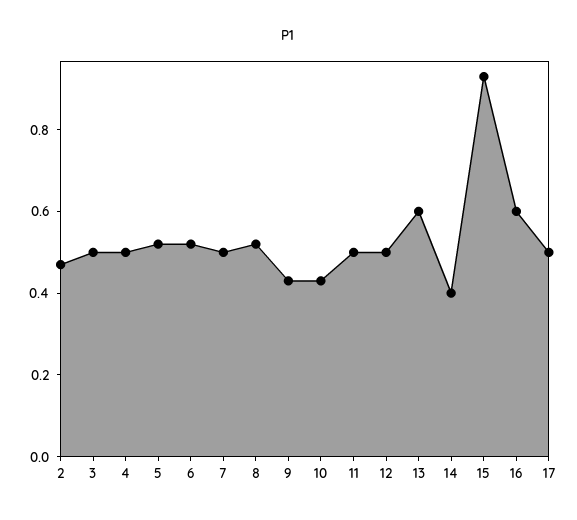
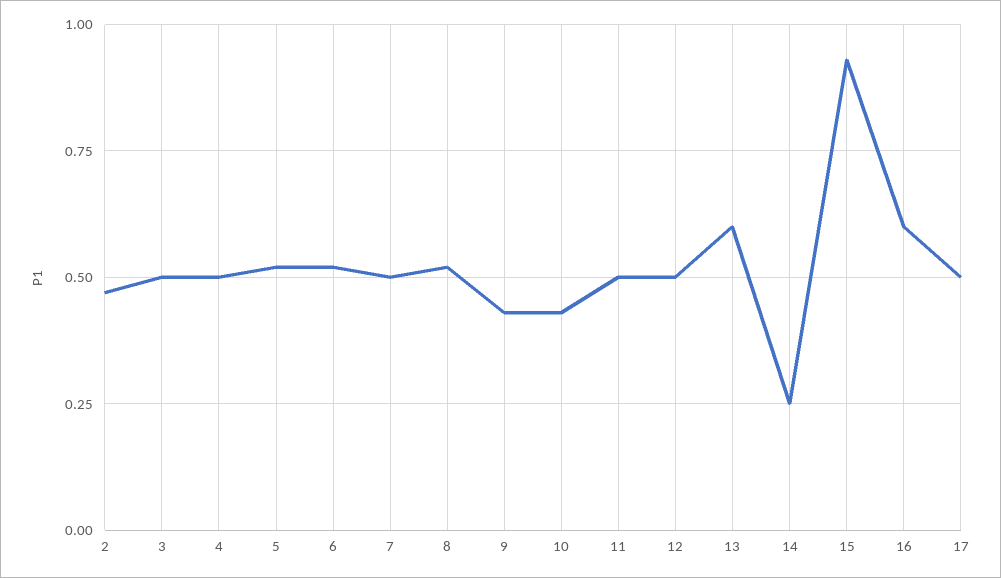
  {
    "2": 0.45,
    "3": 0.5,
    "4": 0.5,
    "5": 0.5,
    "6": 0.5,
    "7": 0.5,
    "8": 0.5,
    "9": 0.45,
    "10": 0.45,
    "11": 0.5,
    "12": 0.5,
    "13": 0.6,
-   "14": 0.4,
+   "14": 0.25,
    "15": 0.95,
    "16": 0.6,
    "17": 0.5
  }

